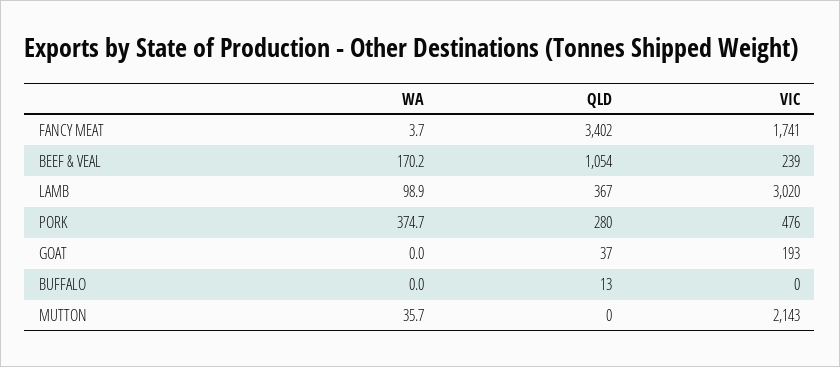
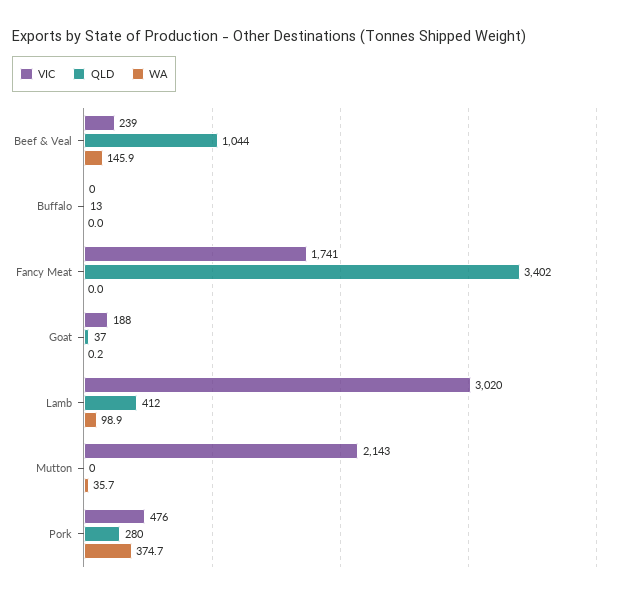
  {
    "WA": {
-     "FANCY MEAT": 3.7,
+     "FANCY MEAT": 0,
-     "BEEF & VEAL": 170.2,
+     "BEEF & VEAL": 145.9,
      "LAMB": 98.9,
      "PORK": 374.7,
-     "GOAT": 0,
+     "GOAT": 0.2,
      "BUFFALO": 0,
      "MUTTON": 35.7
    },
    "QLD": {
      "FANCY MEAT": 3402,
-     "BEEF & VEAL": 1054,
+     "BEEF & VEAL": 1044,
-     "LAMB": 367,
+     "LAMB": 412,
      "PORK": 280,
      "GOAT": 37,
      "BUFFALO": 13,
      "MUTTON": 0
    },
    "VIC": {
      "FANCY MEAT": 1741,
      "BEEF & VEAL": 239,
      "LAMB": 3020,
      "PORK": 476,
-     "GOAT": 193,
+     "GOAT": 188,
      "BUFFALO": 0,
      "MUTTON": 2143
    }
  }

